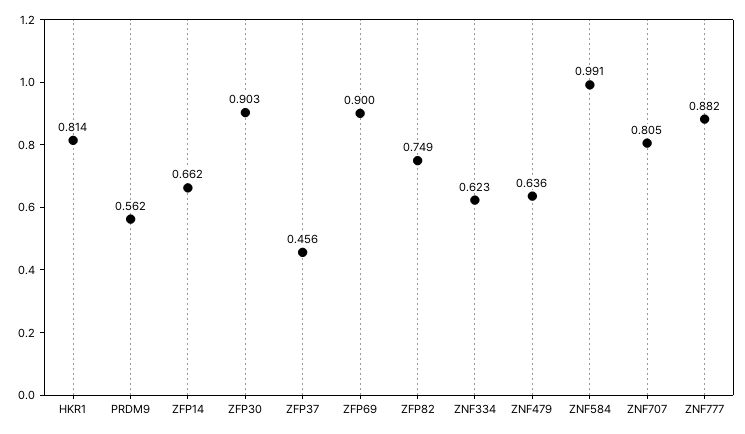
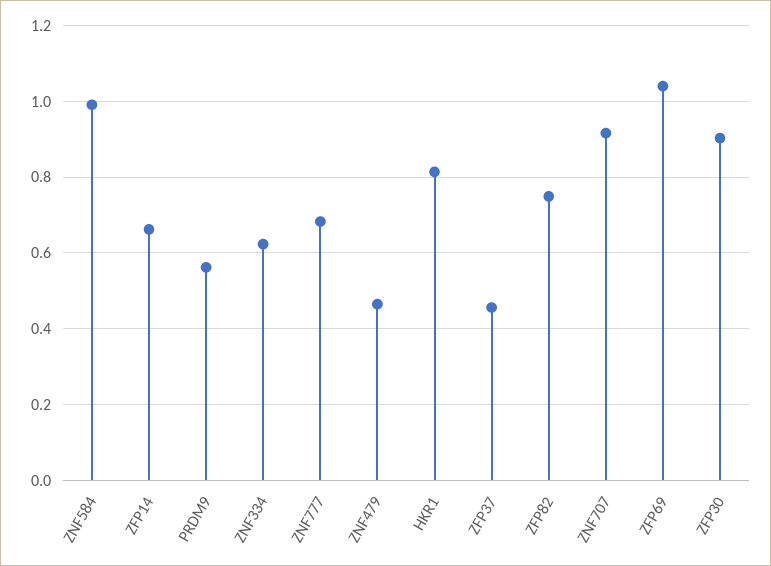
  {
    "HKR1": 0.814,
    "PRDM9": 0.562,
    "ZFP14": 0.662,
    "ZFP30": 0.903,
    "ZFP37": 0.456,
-   "ZFP69": 0.9,
+   "ZFP69": 1.04,
    "ZFP82": 0.749,
    "ZNF334": 0.623,
-   "ZNF479": 0.636,
+   "ZNF479": 0.46,
    "ZNF584": 0.991,
-   "ZNF707": 0.805,
+   "ZNF707": 0.92,
-   "ZNF777": 0.882
+   "ZNF777": 0.68
  }

